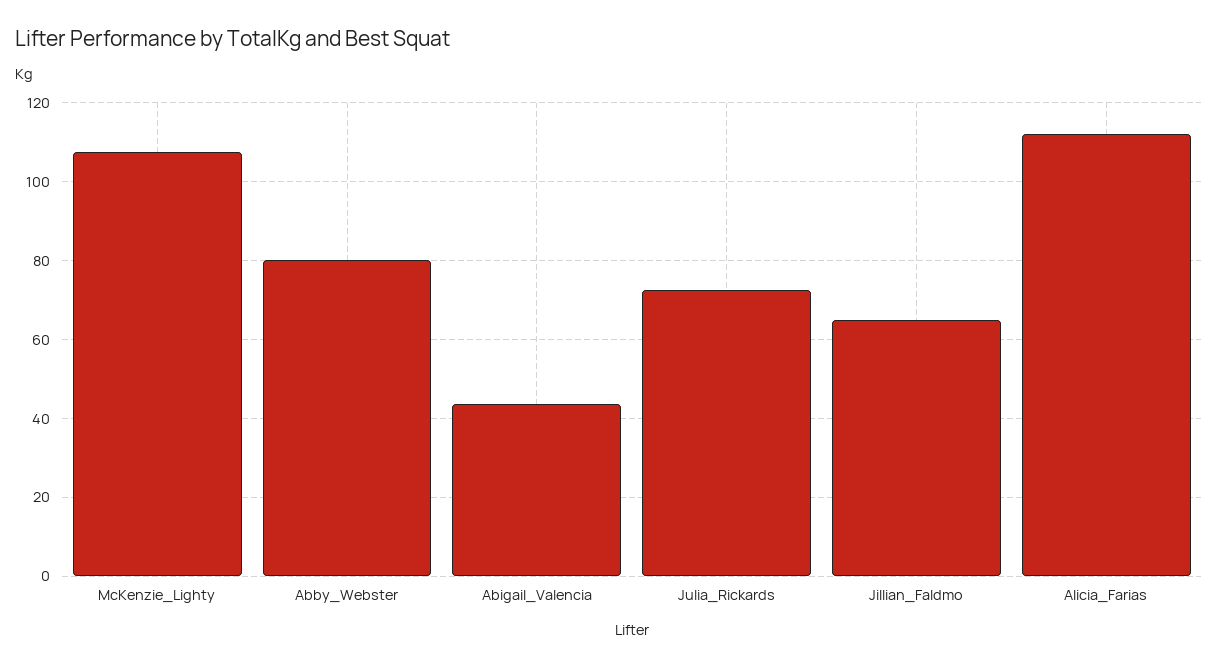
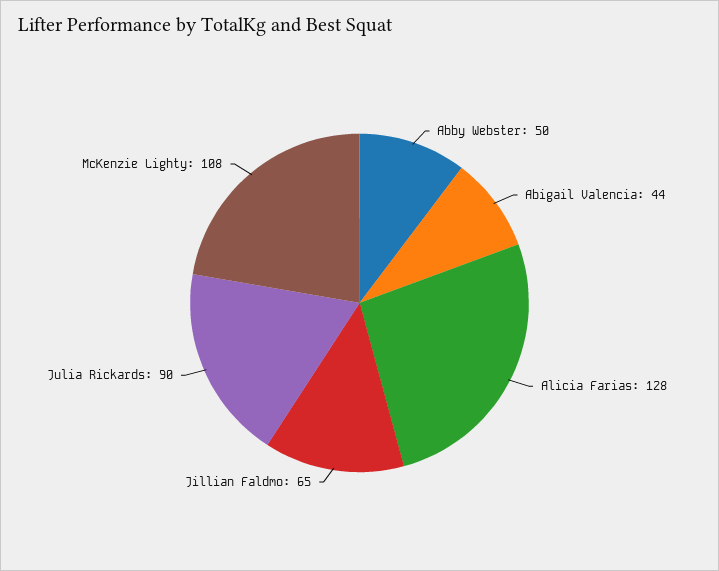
  {
    "McKenzie_Lighty": 108,
-   "Abby_Webster": 80,
+   "Abby_Webster": 50,
    "Abigail_Valencia": 44,
-   "Julia_Rickards": 72,
+   "Julia_Rickards": 90,
    "Jillian_Faldmo": 65,
-   "Alicia_Farias": 112
+   "Alicia_Farias": 128
  }

